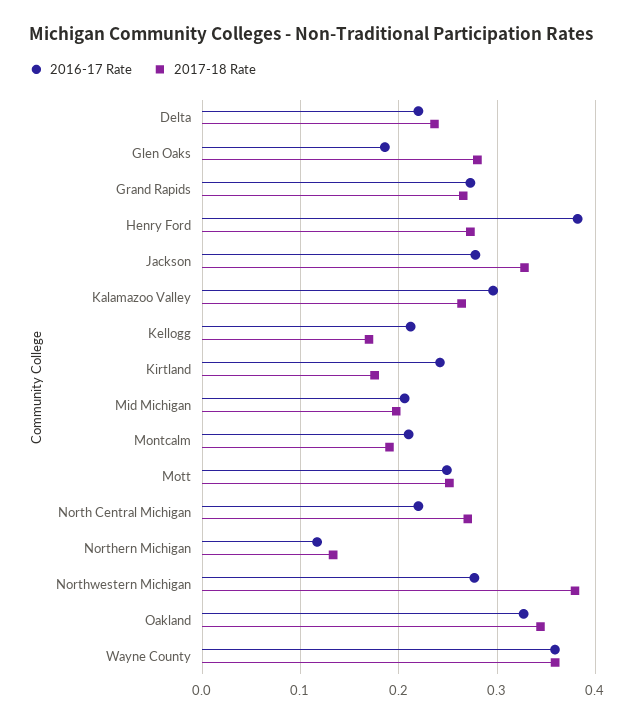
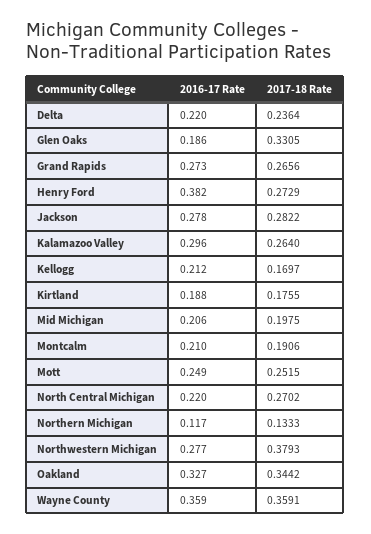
  {
    "2016-17 Rate": {
      "Delta": 0.22,
      "Glen Oaks": 0.186,
      "Grand Rapids": 0.273,
      "Henry Ford": 0.382,
      "Jackson": 0.278,
      "Kalamazoo Valley": 0.296,
      "Kellogg": 0.212,
-     "Kirtland": 0.24,
+     "Kirtland": 0.188,
      "Mid Michigan": 0.206,
      "Montcalm": 0.21,
      "Mott": 0.249,
      "North Central Michigan": 0.22,
      "Northern Michigan": 0.117,
      "Northwestern Michigan": 0.277,
      "Oakland": 0.327,
      "Wayne County": 0.359
    },
    "2017-18 Rate": {
      "Delta": 0.2364,
-     "Glen Oaks": 0.28,
+     "Glen Oaks": 0.3305,
      "Grand Rapids": 0.2656,
      "Henry Ford": 0.2729,
-     "Jackson": 0.33,
+     "Jackson": 0.2822,
      "Kalamazoo Valley": 0.264,
      "Kellogg": 0.1697,
      "Kirtland": 0.1755,
      "Mid Michigan": 0.1975,
      "Montcalm": 0.1906,
      "Mott": 0.2515,
      "North Central Michigan": 0.2702,
      "Northern Michigan": 0.1333,
      "Northwestern Michigan": 0.3793,
      "Oakland": 0.3442,
      "Wayne County": 0.3591
    }
  }

